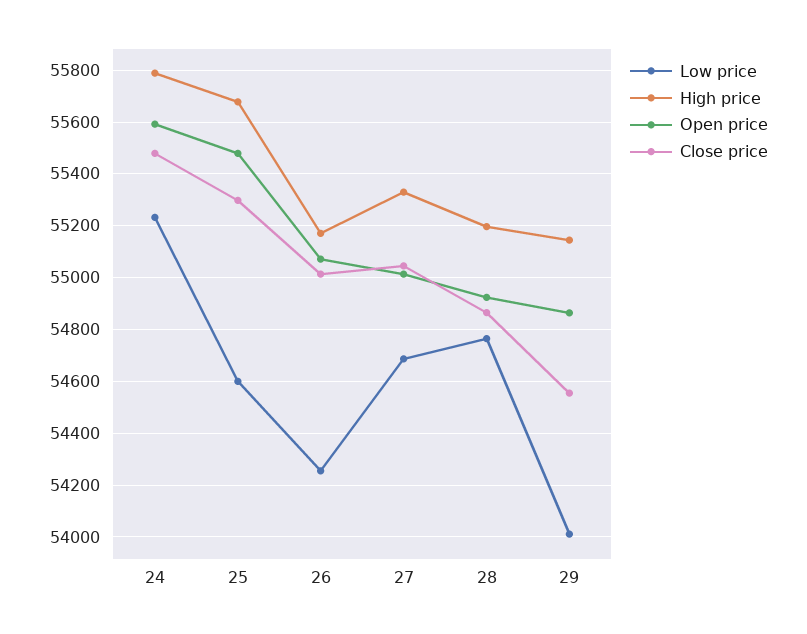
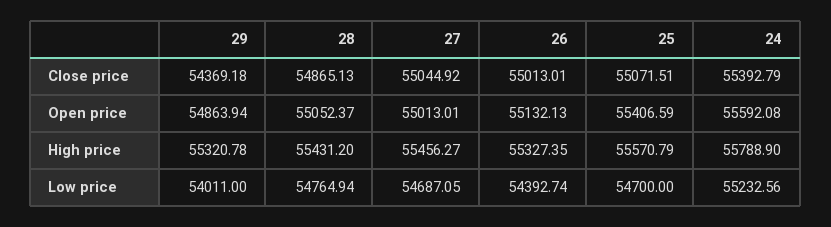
  {
    "Low price": {
      "24": 55232.56,
-     "25": 54600,
+     "25": 54700,
-     "26": 54250,
+     "26": 54392.74,
      "27": 54687.05,
      "28": 54764.94,
      "29": 54011
    },
    "High price": {
      "24": 55788.9,
-     "25": 55675,
+     "25": 55570.79,
-     "26": 55175,
+     "26": 55327.35,
-     "27": 55325,
+     "27": 55456.27,
-     "28": 55200,
+     "28": 55431.2,
-     "29": 55150
+     "29": 55320.78
    },
    "Open price": {
      "24": 55592.08,
-     "25": 55475,
+     "25": 55406.59,
-     "26": 55075,
+     "26": 55132.13,
      "27": 55013.01,
-     "28": 54925,
+     "28": 55052.37,
      "29": 54863.94
    },
    "Close price": {
-     "24": 55475,
+     "24": 55392.79,
-     "25": 55300,
+     "25": 55071.51,
      "26": 55013.01,
      "27": 55044.92,
      "28": 54865.13,
-     "29": 54550
+     "29": 54369.18
    }
  }

